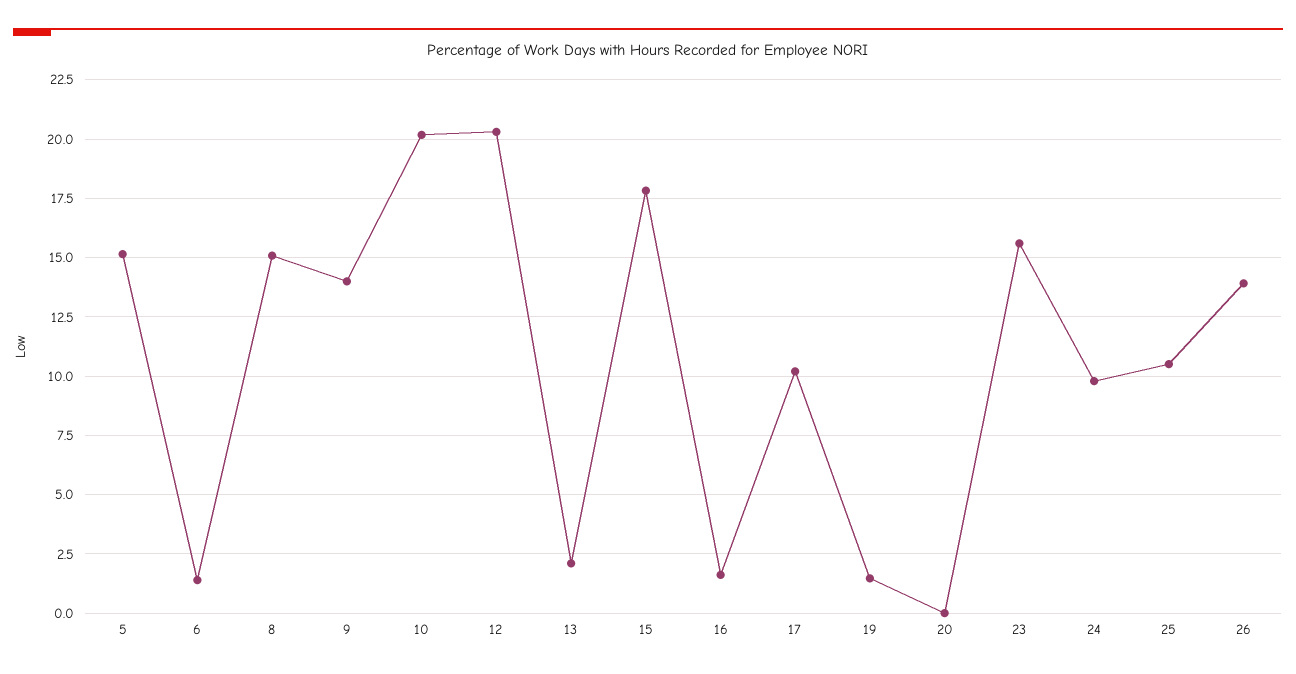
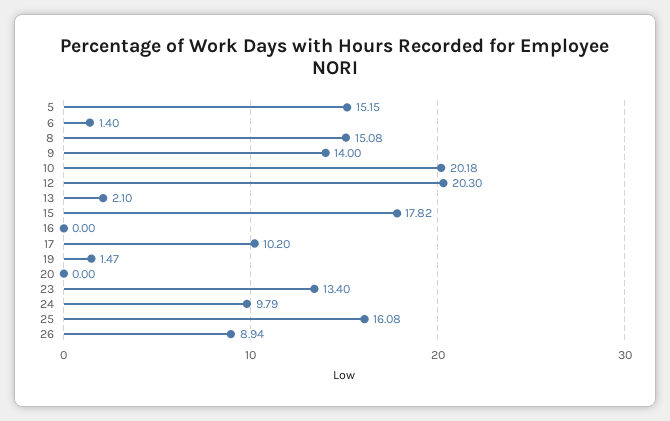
  {
    "5": 15.15,
    "6": 1.4,
    "8": 15.08,
    "9": 14,
    "10": 20.18,
    "12": 20.3,
    "13": 2.1,
    "15": 17.82,
-   "16": 1.5,
+   "16": 0,
    "17": 10.2,
    "19": 1.47,
    "20": 0,
-   "23": 15.5,
+   "23": 13.4,
    "24": 9.79,
-   "25": 10.5,
+   "25": 16.08,
-   "26": 14
+   "26": 8.94
  }

